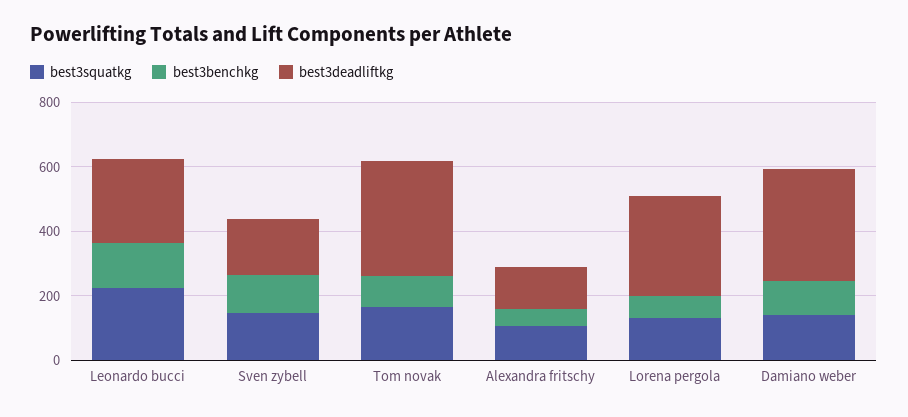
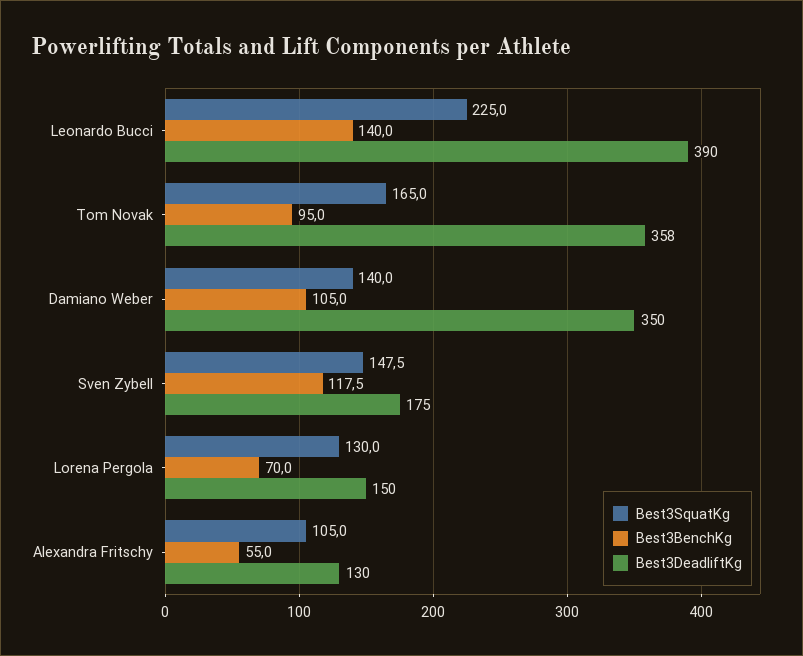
  {
    "best3squatkg": {
      "Leonardo bucci": 225,
      "Sven zybell": 147.5,
      "Tom novak": 165,
      "Alexandra fritschy": 105,
      "Lorena pergola": 130,
      "Damiano weber": 140
    },
    "best3benchkg": {
      "Leonardo bucci": 140,
      "Sven zybell": 117.5,
      "Tom novak": 95,
      "Alexandra fritschy": 55,
      "Lorena pergola": 70,
      "Damiano weber": 105
    },
    "best3deadliftkg": {
-     "Leonardo bucci": 250,
+     "Leonardo bucci": 390,
      "Sven zybell": 175,
      "Tom novak": 358,
      "Alexandra fritschy": 130,
-     "Lorena pergola": 300,
+     "Lorena pergola": 150,
      "Damiano weber": 350
    }
  }

